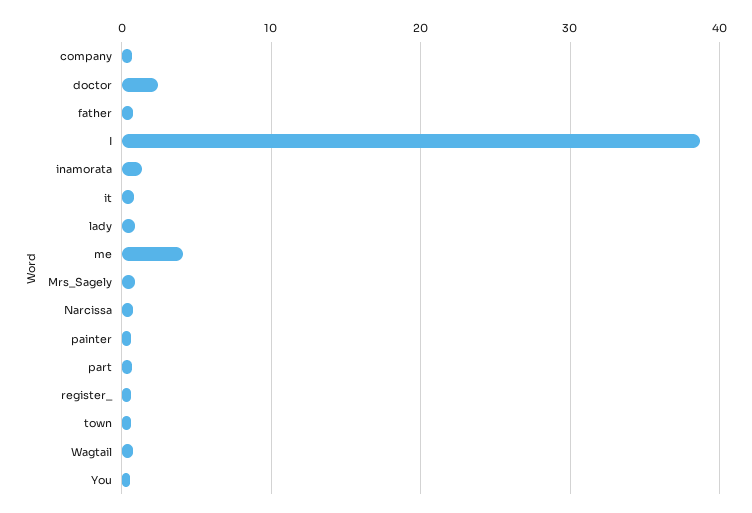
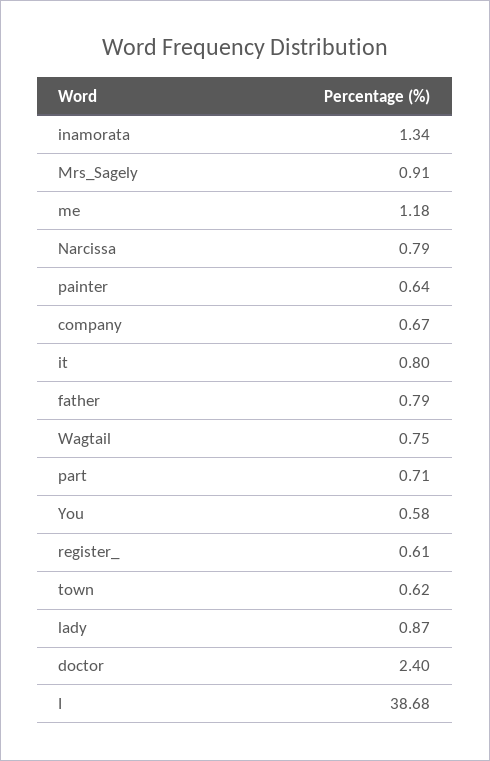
  {
    "company": 0.67,
    "doctor": 2.4,
    "father": 0.79,
    "I": 38.68,
    "inamorata": 1.34,
    "it": 0.8,
    "lady": 0.87,
-   "me": 4,
+   "me": 1.18,
    "Mrs_Sagely": 0.91,
    "Narcissa": 0.79,
    "painter": 0.64,
    "part": 0.71,
    "register_": 0.61,
    "town": 0.62,
    "Wagtail": 0.75,
    "You": 0.58
  }

